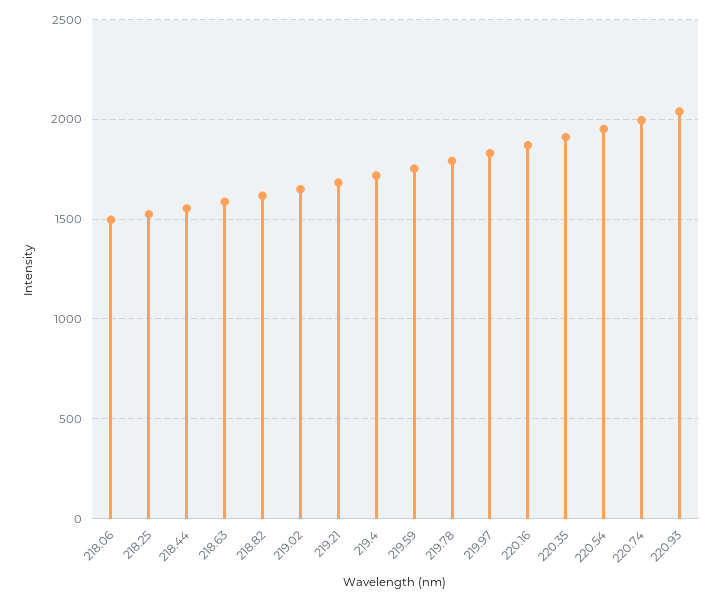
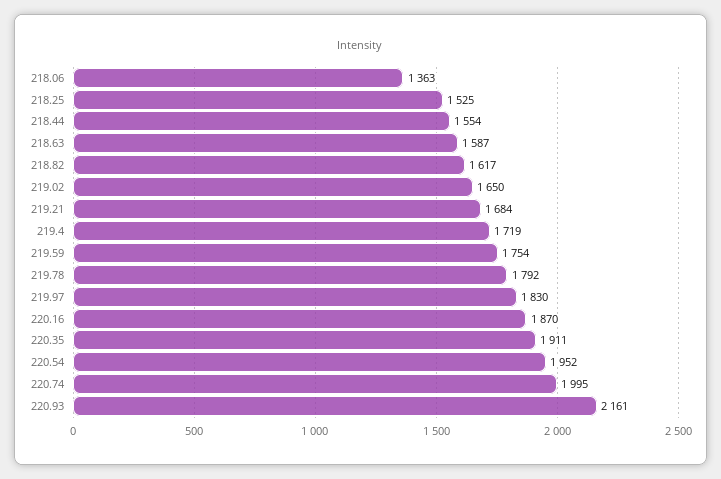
  {
-   "218.06": 1500,
+   "218.06": 1363,
    "218.25": 1525,
    "218.44": 1554,
    "218.63": 1587,
    "218.82": 1617,
    "219.02": 1650,
    "219.21": 1684,
    "219.4": 1719,
    "219.59": 1754,
    "219.78": 1792,
    "219.97": 1830,
    "220.16": 1870,
    "220.35": 1911,
    "220.54": 1952,
    "220.74": 1995,
-   "220.93": 2050
+   "220.93": 2161
  }

